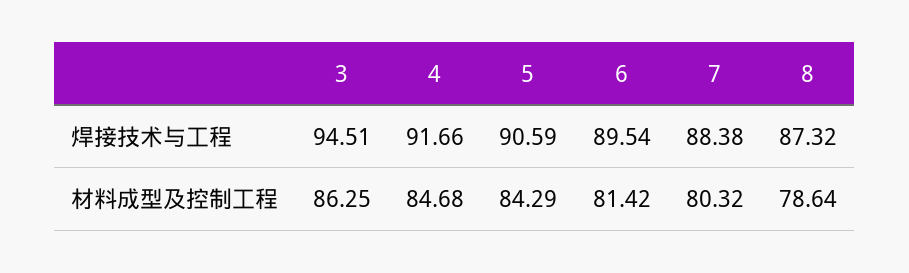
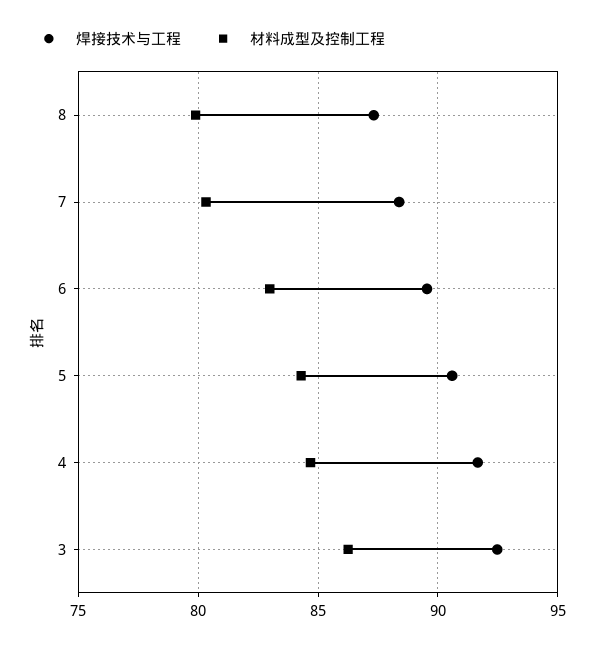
  {
    "焊接技术与工程": {
-     "3": 94.51,
+     "3": 92.5,
      "4": 91.66,
      "5": 90.59,
      "6": 89.54,
      "7": 88.38,
      "8": 87.32
    },
    "材料成型及控制工程": {
      "3": 86.25,
      "4": 84.68,
      "5": 84.29,
-     "6": 81.42,
+     "6": 83,
      "7": 80.32,
-     "8": 78.64
+     "8": 80
    }
  }

